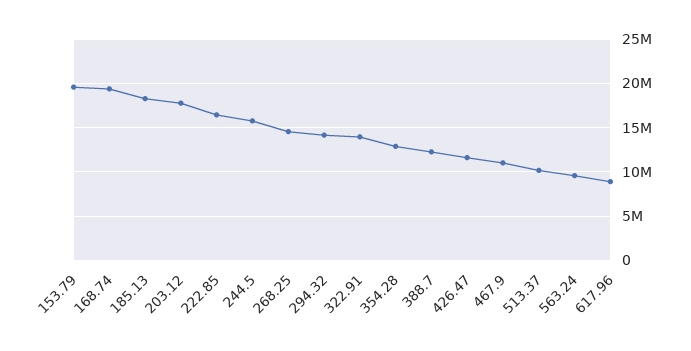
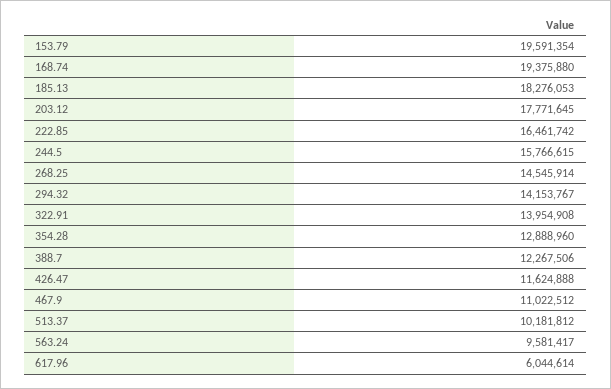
  {
    "153.79": 19591354,
    "168.74": 19375880,
    "185.13": 18276053,
    "203.12": 17771645,
    "222.85": 16461742,
    "244.5": 15766615,
    "268.25": 14545914,
    "294.32": 14153767,
    "322.91": 13954908,
    "354.28": 12888960,
    "388.7": 12267506,
    "426.47": 11624888,
    "467.9": 11022512,
    "513.37": 10181812,
    "563.24": 9581417,
-   "617.96": 9000000
+   "617.96": 6044614
  }

